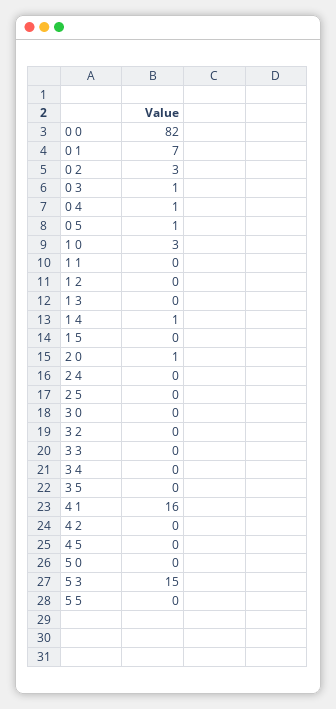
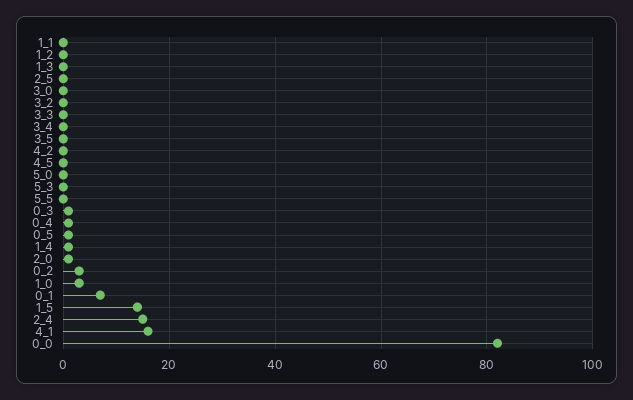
  {
    "0 0": 82,
    "0 1": 7,
    "0 2": 3,
    "0 3": 1,
    "0 4": 1,
    "0 5": 1,
    "1 0": 3,
    "1 1": 0,
    "1 2": 0,
    "1 3": 0,
    "1 4": 1,
-   "1 5": 0,
+   "1 5": 15,
    "2 0": 1,
-   "2 4": 0,
+   "2 4": 15,
    "2 5": 0,
    "3 0": 0,
    "3 2": 0,
    "3 3": 0,
    "3 4": 0,
    "3 5": 0,
    "4 1": 16,
    "4 2": 0,
    "4 5": 0,
    "5 0": 0,
-   "5 3": 15,
+   "5 3": 0,
    "5 5": 0
  }

